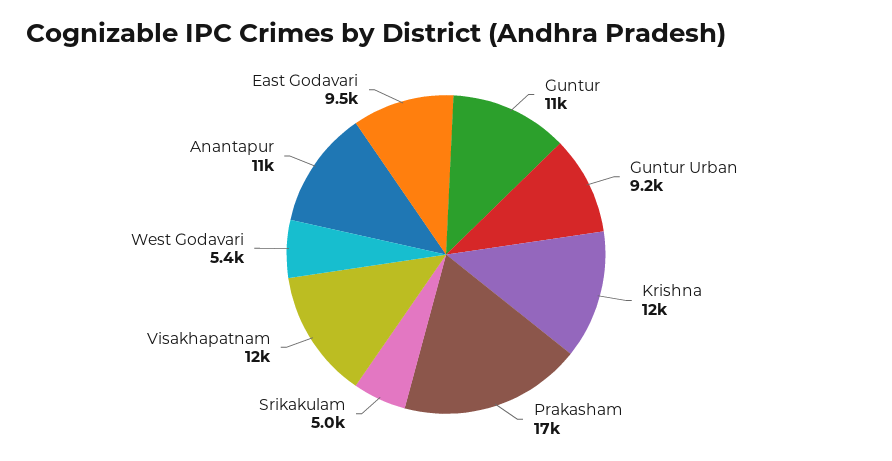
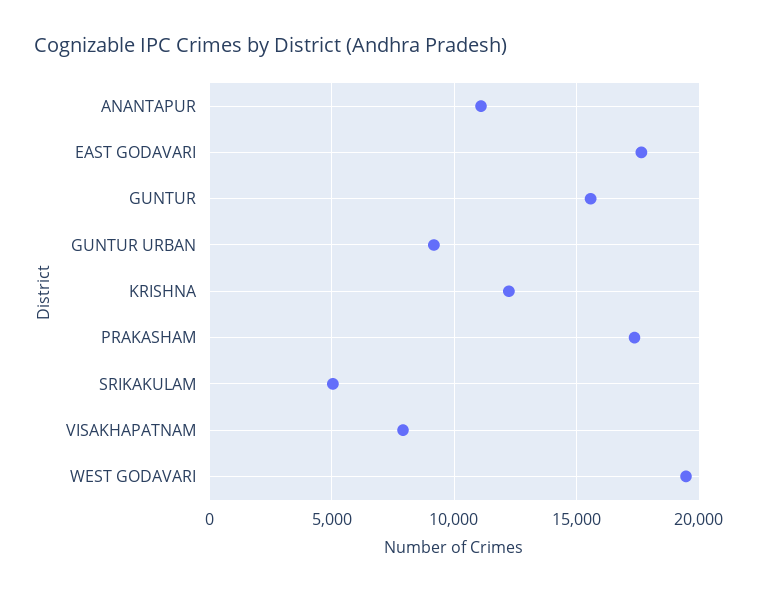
  {
-   "Guntur": 11000,
+   "Guntur": 15500,
    "Guntur Urban": 9200,
    "Krishna": 12000,
    "Prakasham": 17000,
    "Srikakulam": 5000,
-   "Visakhapatnam": 12000,
+   "Visakhapatnam": 8000,
-   "West Godavari": 5400,
+   "West Godavari": 19500,
    "Anantapur": 11000,
-   "East Godavari": 9500
+   "East Godavari": 17500
  }

